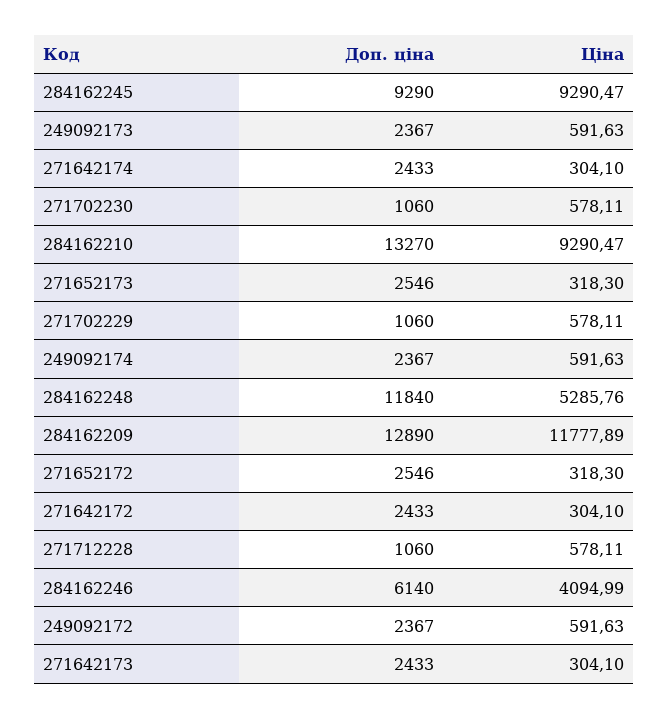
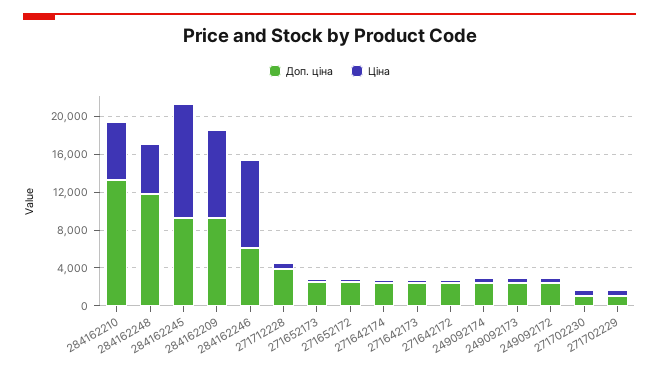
  {
    "Доп. ціна": {
      "284162245": 9290,
      "249092173": 2367,
      "271642174": 2433,
      "271702230": 1060,
      "284162210": 13270,
      "271652173": 2546,
      "271702229": 1060,
      "249092174": 2367,
      "284162248": 11840,
-     "284162209": 12890,
+     "284162209": 9000,
      "271652172": 2546,
      "271642172": 2433,
-     "271712228": 1060,
+     "271712228": 4000,
      "284162246": 6140,
      "249092172": 2367,
      "271642173": 2433
    },
    "Ціна": {
-     "284162245": 9290.47,
+     "284162245": 12000,
      "249092173": 591.63,
      "271642174": 304.1,
      "271702230": 578.11,
-     "284162210": 9290.47,
+     "284162210": 6000,
      "271652173": 318.3,
      "271702229": 578.11,
      "249092174": 591.63,
      "284162248": 5285.76,
-     "284162209": 11777.89,
+     "284162209": 9000,
      "271652172": 318.3,
      "271642172": 304.1,
      "271712228": 578.11,
-     "284162246": 4094.99,
+     "284162246": 9000,
      "249092172": 591.63,
      "271642173": 304.1
    }
  }

